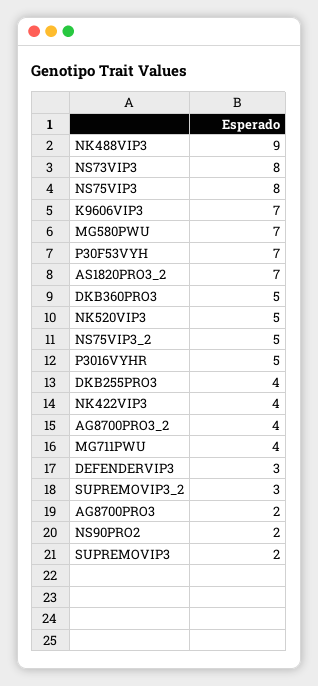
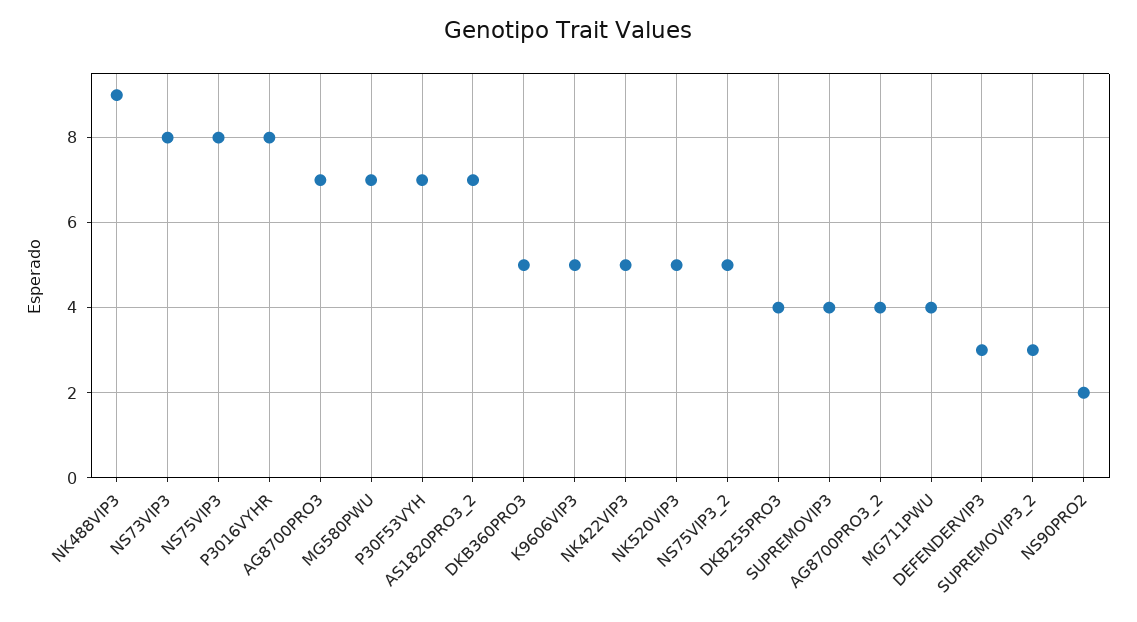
  {
    "NK488VIP3": 9,
    "NS73VIP3": 8,
    "NS75VIP3": 8,
-   "K9606VIP3": 7,
+   "K9606VIP3": 5,
    "MG580PWU": 7,
    "P30F53VYH": 7,
    "AS1820PRO3_2": 7,
    "DKB360PRO3": 5,
    "NK520VIP3": 5,
    "NS75VIP3_2": 5,
-   "P3016VYHR": 5,
+   "P3016VYHR": 8,
    "DKB255PRO3": 4,
-   "NK422VIP3": 4,
+   "NK422VIP3": 5,
    "AG8700PRO3_2": 4,
    "MG711PWU": 4,
    "DEFENDERVIP3": 3,
    "SUPREMOVIP3_2": 3,
-   "AG8700PRO3": 2,
+   "AG8700PRO3": 7,
    "NS90PRO2": 2,
-   "SUPREMOVIP3": 2
+   "SUPREMOVIP3": 4
  }

